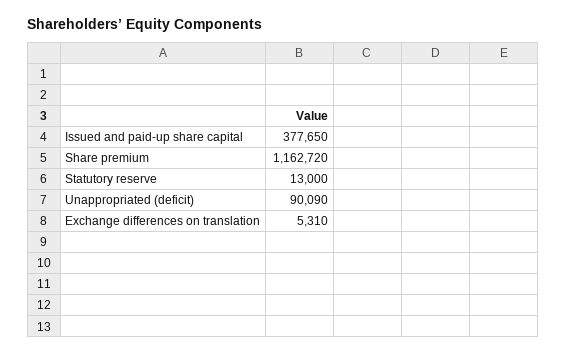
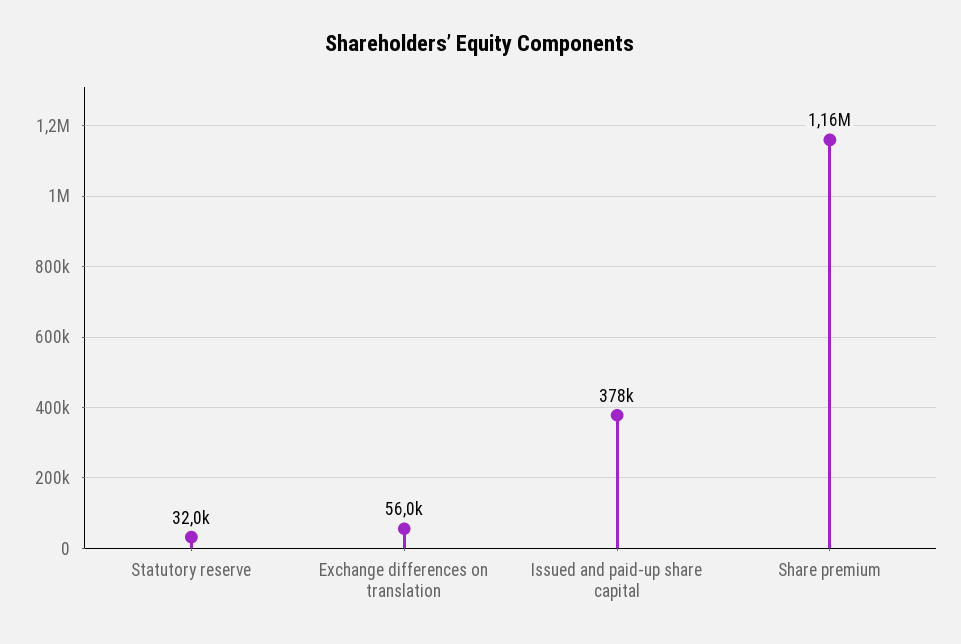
  {
    "Issued and paid-up share capital": 377650,
    "Share premium": 1162720,
-   "Statutory reserve": 13000,
+   "Statutory reserve": 32000,
-   "Unappropriated (deficit)": 90090,
-   "Exchange differences on translation": 5310
+   "Exchange differences on translation": 56000
  }

